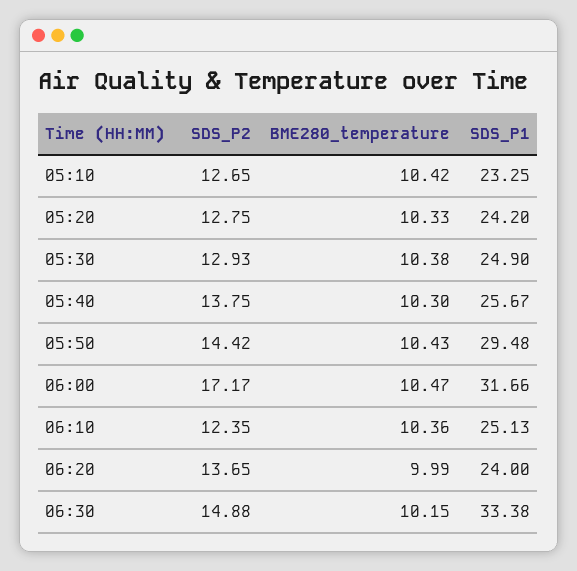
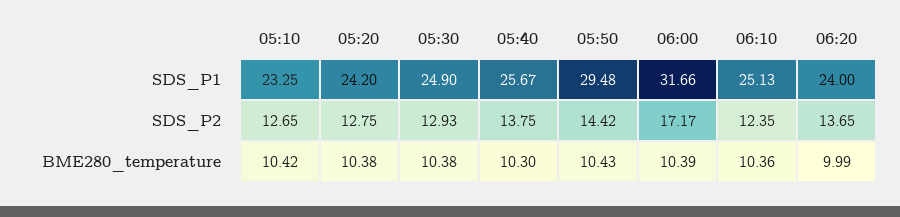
  {
    "SDS_P2": {
      "05:10": 12.65,
      "05:20": 12.75,
      "05:30": 12.93,
      "05:40": 13.75,
      "05:50": 14.42,
      "06:00": 17.17,
      "06:10": 12.35,
-     "06:20": 13.65,
+     "06:20": 13.65
-     "06:30": 14.88
    },
    "BME280_temperature": {
      "05:10": 10.42,
-     "05:20": 10.33,
+     "05:20": 10.38,
      "05:30": 10.38,
      "05:40": 10.3,
      "05:50": 10.43,
-     "06:00": 10.47,
+     "06:00": 10.39,
      "06:10": 10.36,
-     "06:20": 9.99,
+     "06:20": 9.99
-     "06:30": 10.15
    },
    "SDS_P1": {
      "05:10": 23.25,
      "05:20": 24.2,
      "05:30": 24.9,
      "05:40": 25.67,
      "05:50": 29.48,
      "06:00": 31.66,
      "06:10": 25.13,
-     "06:20": 24,
+     "06:20": 24
-     "06:30": 33.38
    }
  }

